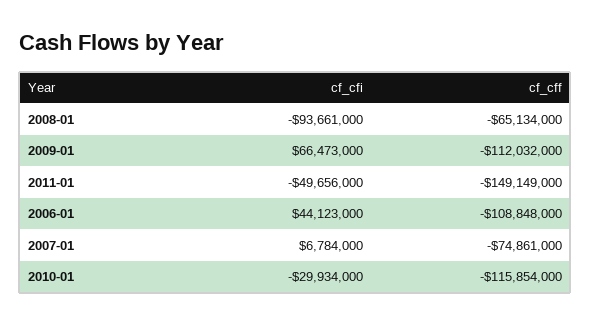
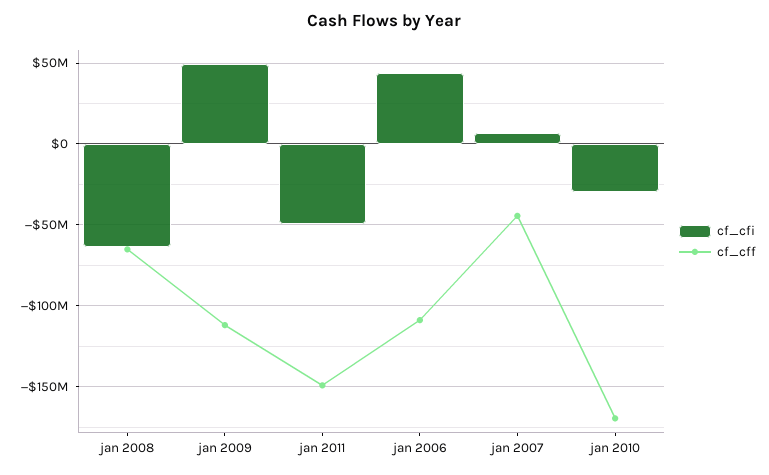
  {
    "cf_cfi": {
-     "2008-01": -93661000,
+     "2008-01": -65000000,
-     "2009-01": 66473000,
+     "2009-01": 50000000,
      "2011-01": -49656000,
      "2006-01": 44123000,
      "2007-01": 6784000,
      "2010-01": -29934000
    },
    "cf_cff": {
      "2008-01": -65134000,
      "2009-01": -112032000,
      "2011-01": -149149000,
      "2006-01": -108848000,
-     "2007-01": -74861000,
+     "2007-01": -45000000,
-     "2010-01": -115854000
+     "2010-01": -170000000
    }
  }

